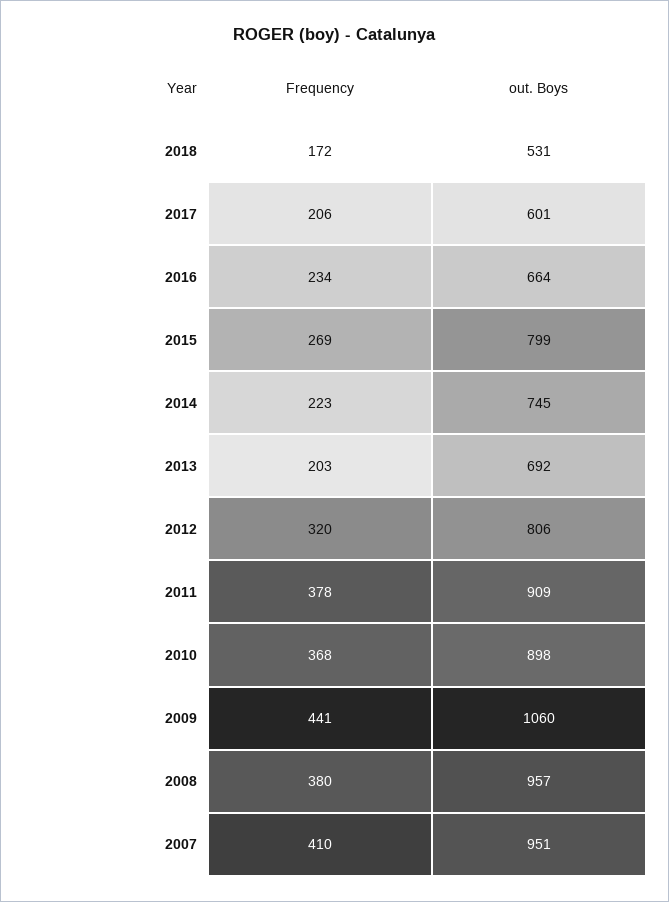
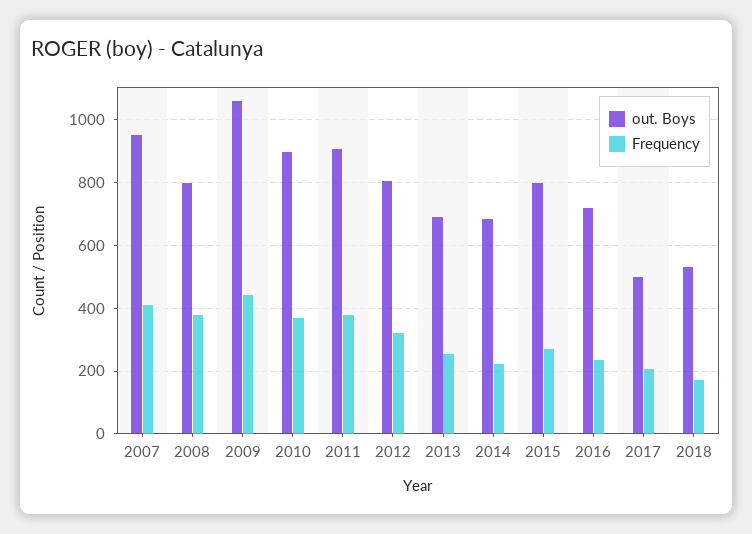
  {
    "Frequency": {
      "2018": 172,
      "2017": 206,
      "2016": 234,
      "2015": 269,
      "2014": 223,
-     "2013": 203,
+     "2013": 260,
      "2012": 320,
      "2011": 378,
      "2010": 368,
      "2009": 441,
      "2008": 380,
      "2007": 410
    },
    "out. Boys": {
      "2018": 531,
-     "2017": 601,
+     "2017": 500,
-     "2016": 664,
+     "2016": 720,
      "2015": 799,
-     "2014": 745,
+     "2014": 680,
      "2013": 692,
      "2012": 806,
      "2011": 909,
      "2010": 898,
      "2009": 1060,
-     "2008": 957,
+     "2008": 800,
      "2007": 951
    }
  }

